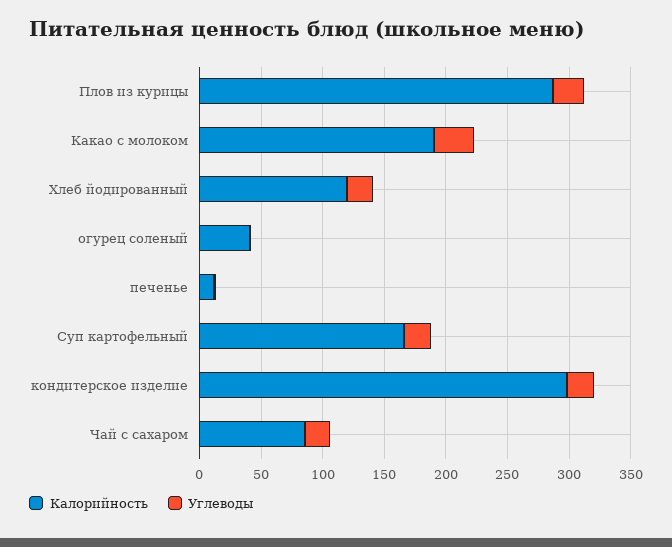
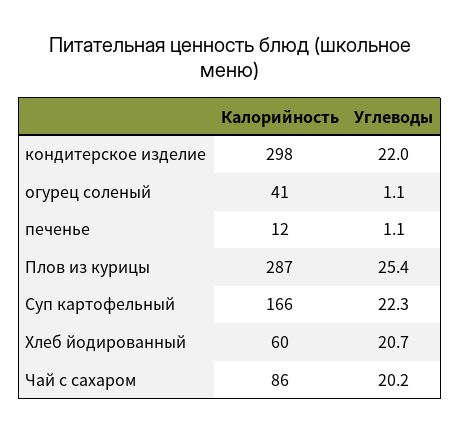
  {
    "Калорийность": {
      "Плов из курицы": 287,
-     "Какао с молоком": 190,
-     "Хлеб йодированный": 120,
+     "Хлеб йодированный": 60,
      "огурец соленый": 41,
      "печенье": 12,
      "Суп картофельный": 166,
      "кондитерское изделие": 298,
      "Чай с сахаром": 86
    },
    "Углеводы": {
      "Плов из курицы": 25.4,
-     "Какао с молоком": 30,
      "Хлеб йодированный": 20.7,
      "огурец соленый": 1.1,
      "печенье": 1.1,
      "Суп картофельный": 22.3,
      "кондитерское изделие": 22,
      "Чай с сахаром": 20.2
    }
  }

